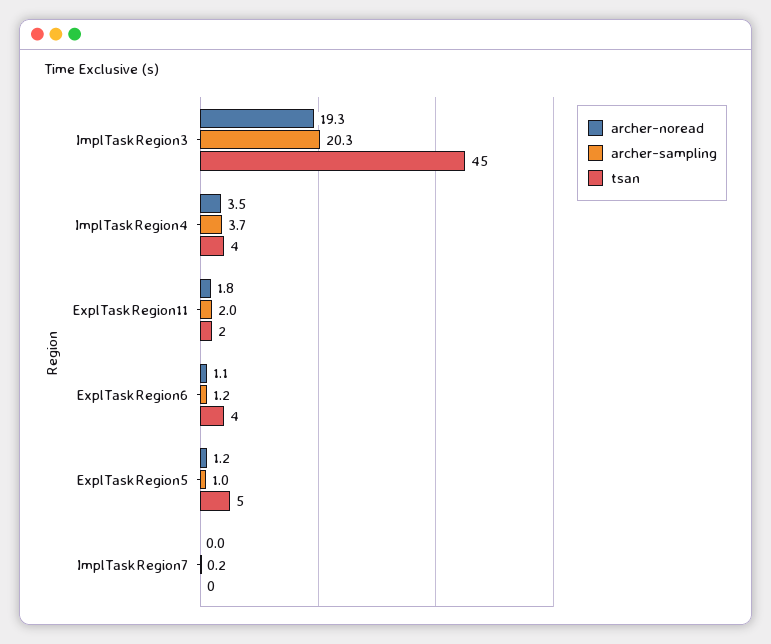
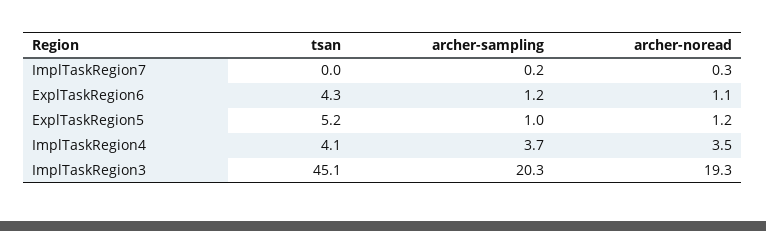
  {
    "archer-noread": {
      "ImplTaskRegion3": 19.3,
      "ImplTaskRegion4": 3.5,
-     "ExplTaskRegion11": 1.8,
      "ExplTaskRegion6": 1.1,
      "ExplTaskRegion5": 1.2,
-     "ImplTaskRegion7": 0
+     "ImplTaskRegion7": 0.3
    },
    "archer-sampling": {
      "ImplTaskRegion3": 20.3,
      "ImplTaskRegion4": 3.7,
-     "ExplTaskRegion11": 2,
      "ExplTaskRegion6": 1.2,
      "ExplTaskRegion5": 1,
      "ImplTaskRegion7": 0.2
    },
    "tsan": {
      "ImplTaskRegion3": 45.1,
      "ImplTaskRegion4": 4.1,
-     "ExplTaskRegion11": 2,
      "ExplTaskRegion6": 4.3,
      "ExplTaskRegion5": 5.2,
      "ImplTaskRegion7": 0
    }
  }

